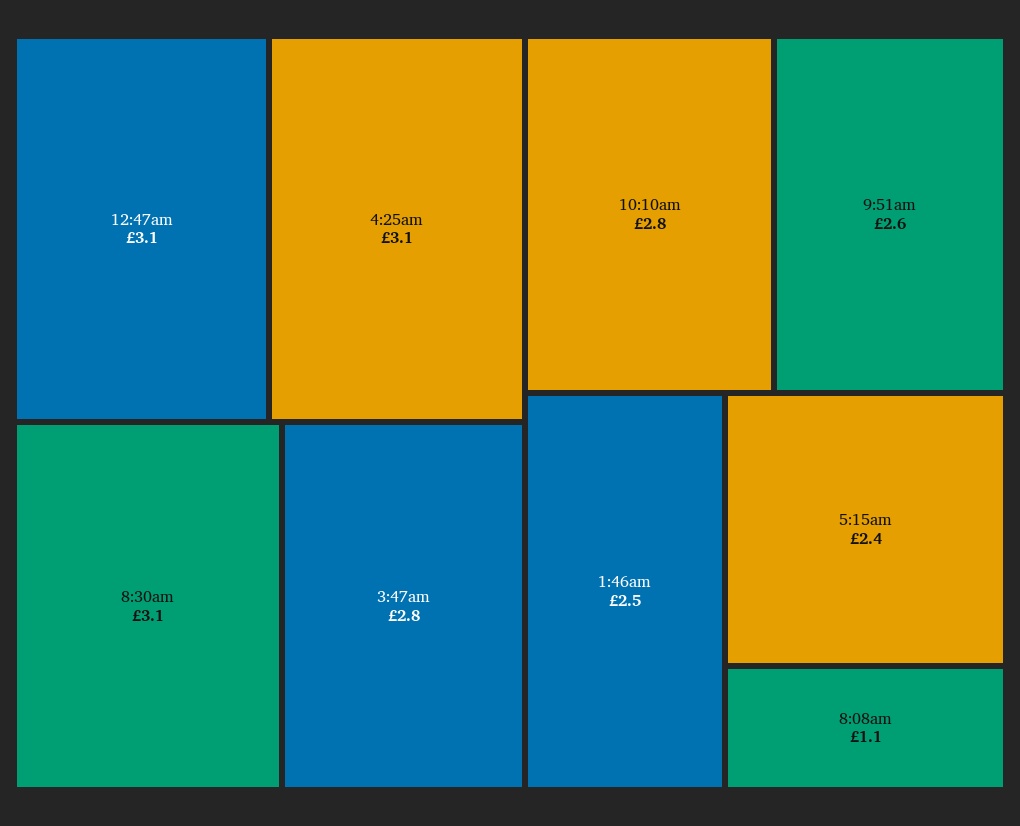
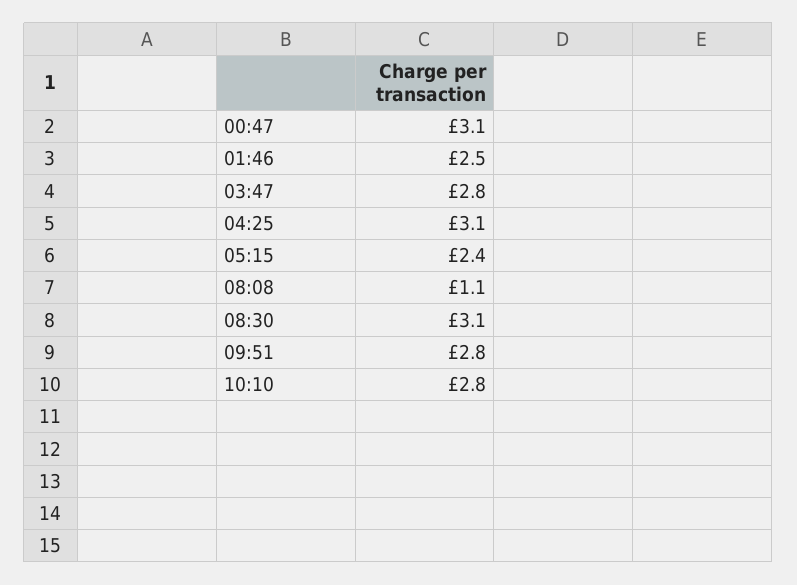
  {
    "12:47am": 3.1,
    "4:25am": 3.1,
    "8:30am": 3.1,
    "3:47am": 2.8,
    "10:10am": 2.8,
-   "9:51am": 2.6,
+   "9:51am": 2.8,
    "1:46am": 2.5,
    "5:15am": 2.4,
    "8:08am": 1.1
  }

